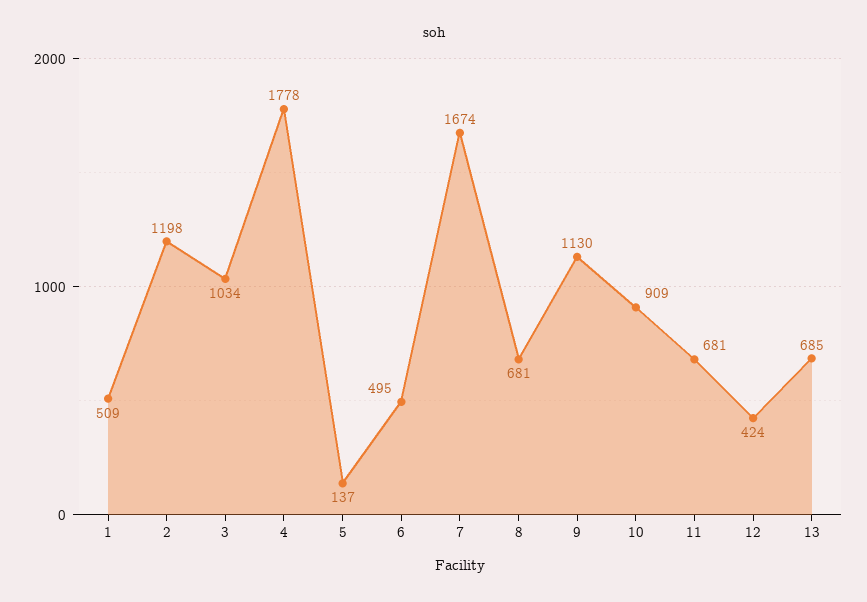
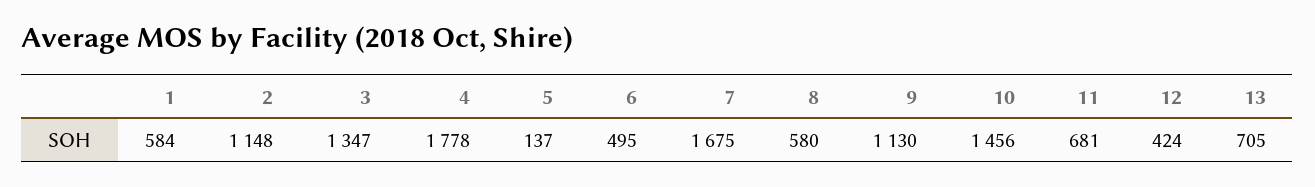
  {
-   "1": 509,
+   "1": 584,
-   "2": 1198,
+   "2": 1148,
-   "3": 1034,
+   "3": 1347,
    "4": 1778,
    "5": 137,
    "6": 495,
-   "7": 1674,
+   "7": 1675,
-   "8": 681,
+   "8": 580,
    "9": 1130,
-   "10": 909,
+   "10": 1456,
    "11": 681,
    "12": 424,
-   "13": 685
+   "13": 705
  }

